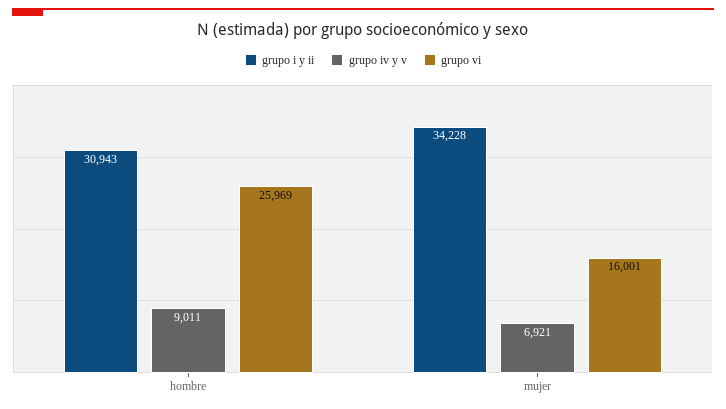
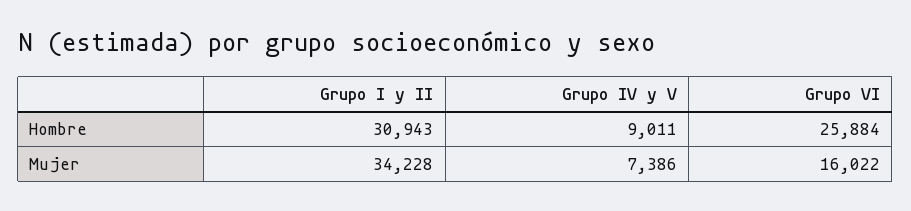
  {
    "grupo i y ii": {
      "hombre": 30943,
      "mujer": 34228
    },
    "grupo iv y v": {
      "hombre": 9011,
-     "mujer": 6921
+     "mujer": 7386
    },
    "grupo vi": {
-     "hombre": 25969,
+     "hombre": 25884,
-     "mujer": 16001
+     "mujer": 16022
    }
  }

